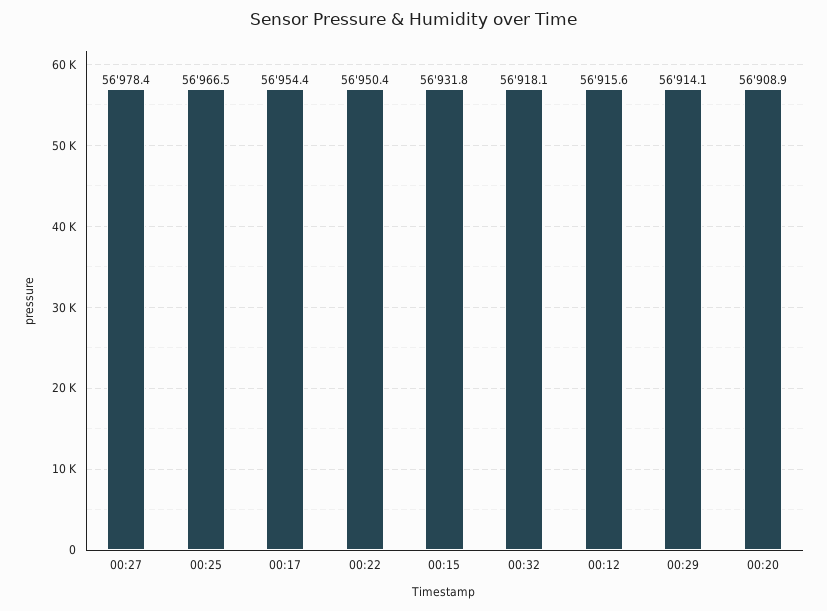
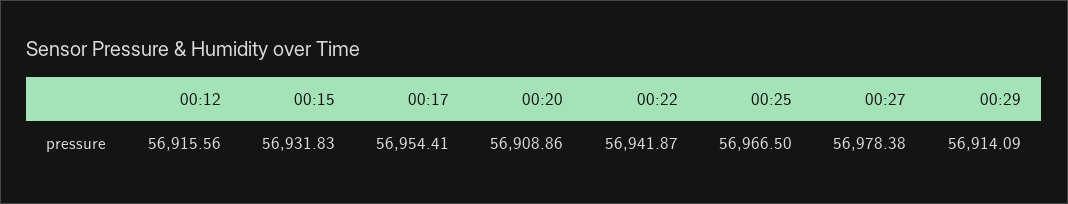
  {
    "00:27": 56978.38,
    "00:25": 56966.5,
    "00:17": 56954.41,
-   "00:22": 56950.4,
+   "00:22": 56941.87,
    "00:15": 56931.83,
-   "00:32": 56918.1,
    "00:12": 56915.56,
    "00:29": 56914.09,
    "00:20": 56908.86
  }

